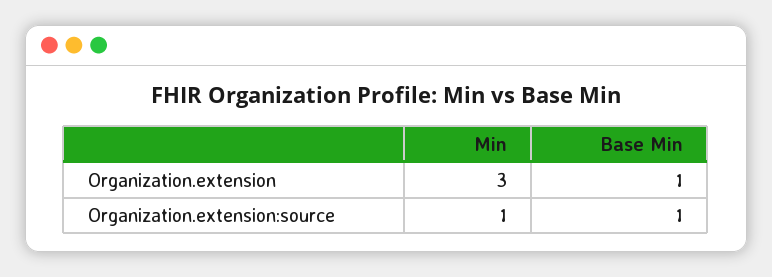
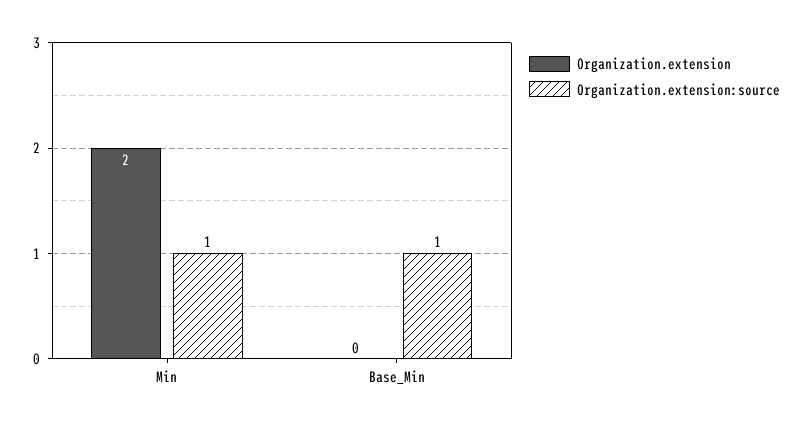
  {
    "Organization.extension": {
-     "Min": 3,
+     "Min": 2,
-     "Base Min": 1
+     "Base Min": 0
    },
    "Organization.extension:source": {
      "Min": 1,
      "Base Min": 1
    }
  }

